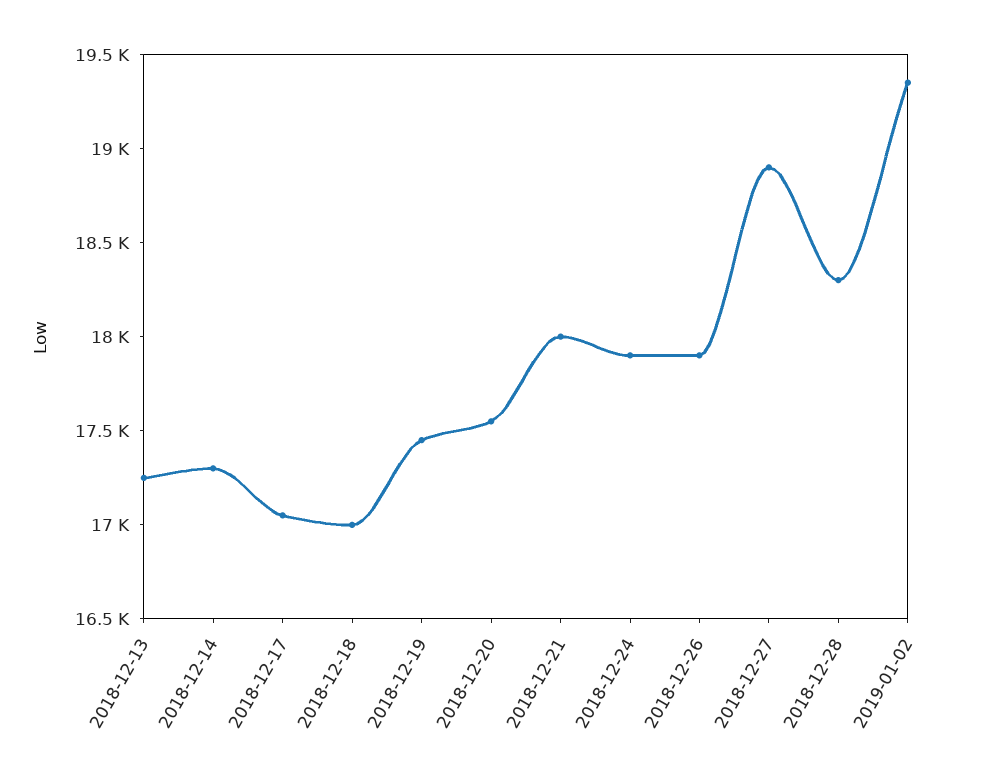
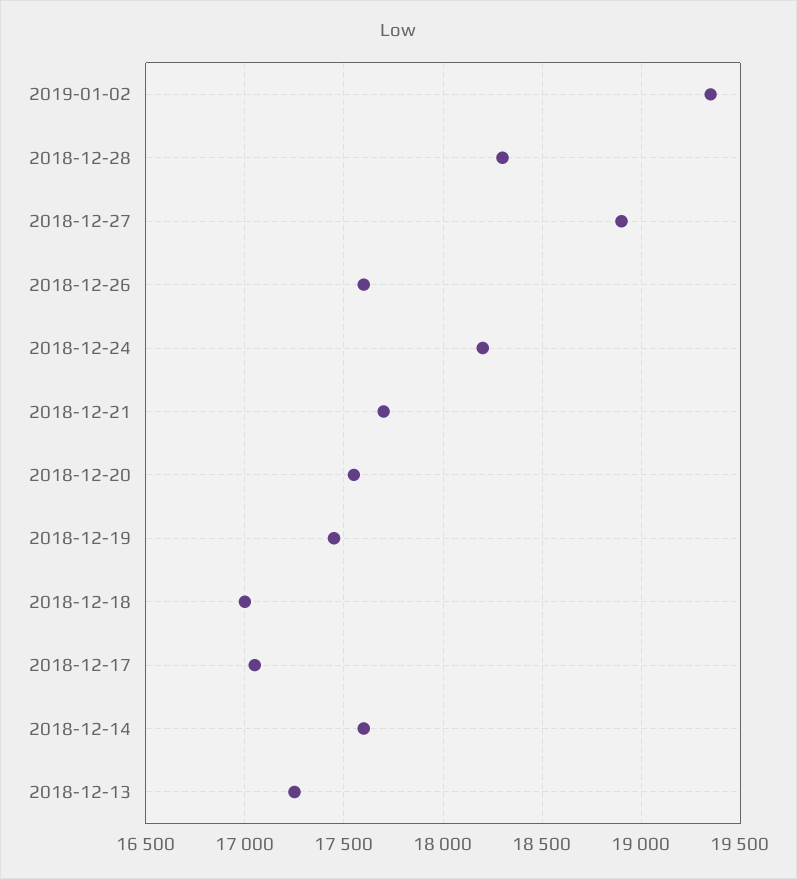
  {
    "2018-12-13": 17250,
-   "2018-12-14": 17300,
+   "2018-12-14": 17600,
    "2018-12-17": 17050,
    "2018-12-18": 17000,
    "2018-12-19": 17450,
    "2018-12-20": 17550,
-   "2018-12-21": 18000,
+   "2018-12-21": 17700,
-   "2018-12-24": 17900,
+   "2018-12-24": 18200,
-   "2018-12-26": 17900,
+   "2018-12-26": 17600,
    "2018-12-27": 18900,
    "2018-12-28": 18300,
    "2019-01-02": 19350
  }

